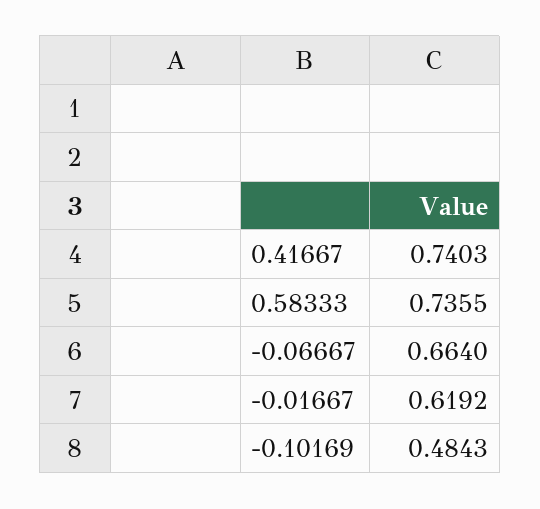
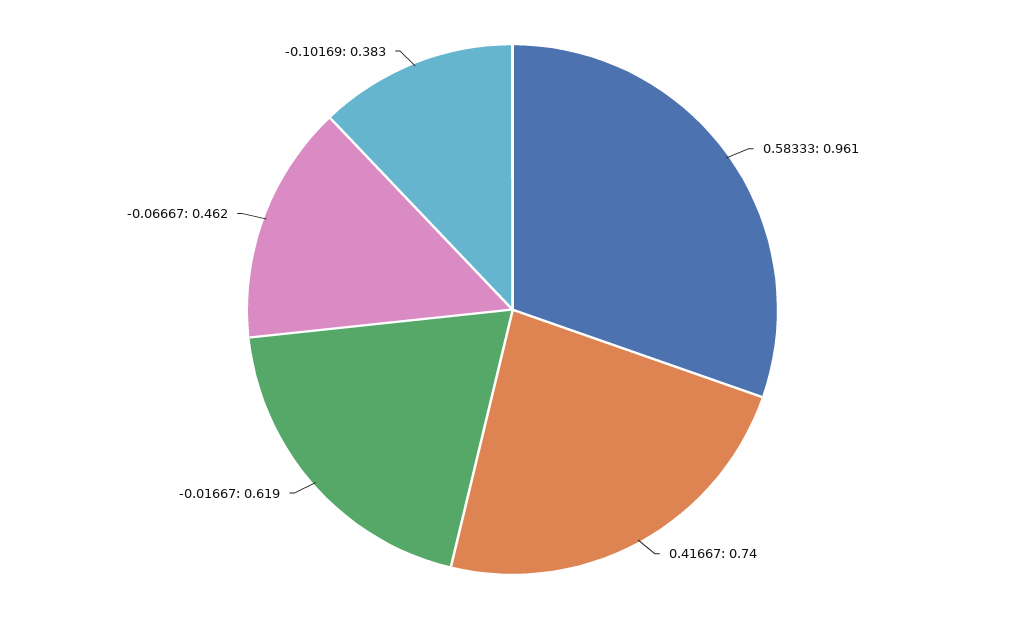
  {
    "0.41667": 0.7403,
-   "0.58333": 0.7355,
+   "0.58333": 0.961,
-   "-0.06667": 0.664,
+   "-0.06667": 0.462,
    "-0.01667": 0.6192,
-   "-0.10169": 0.4843
+   "-0.10169": 0.383
  }

